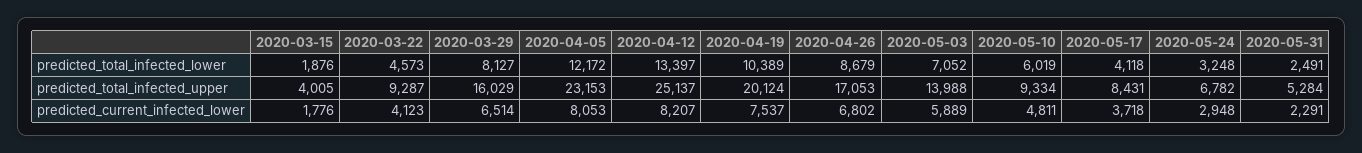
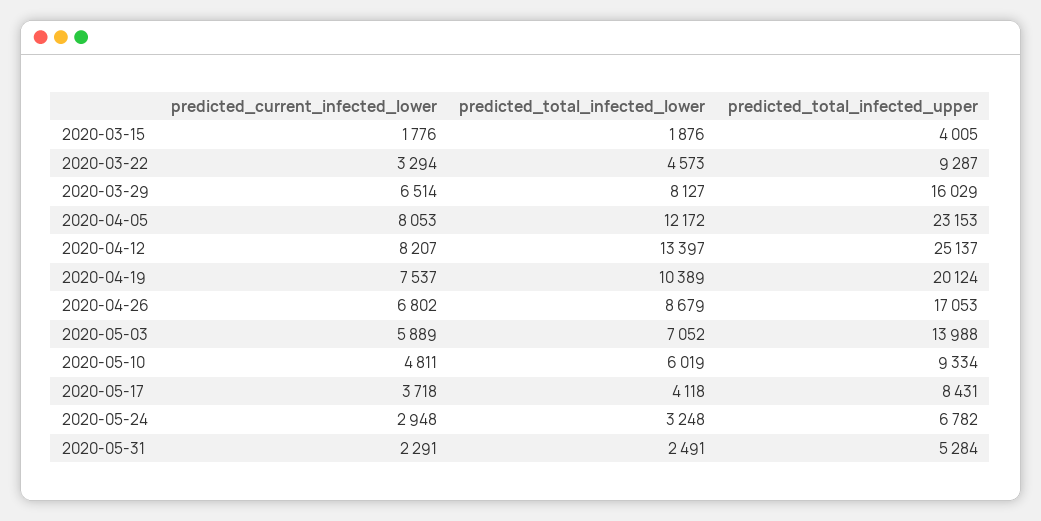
  {
    "2020-03-15": {
      "predicted_total_infected_lower": 1876,
      "predicted_total_infected_upper": 4005,
      "predicted_current_infected_lower": 1776
    },
    "2020-03-22": {
      "predicted_total_infected_lower": 4573,
      "predicted_total_infected_upper": 9287,
-     "predicted_current_infected_lower": 4123
+     "predicted_current_infected_lower": 3294
    },
    "2020-03-29": {
      "predicted_total_infected_lower": 8127,
      "predicted_total_infected_upper": 16029,
      "predicted_current_infected_lower": 6514
    },
    "2020-04-05": {
      "predicted_total_infected_lower": 12172,
      "predicted_total_infected_upper": 23153,
      "predicted_current_infected_lower": 8053
    },
    "2020-04-12": {
      "predicted_total_infected_lower": 13397,
      "predicted_total_infected_upper": 25137,
      "predicted_current_infected_lower": 8207
    },
    "2020-04-19": {
      "predicted_total_infected_lower": 10389,
      "predicted_total_infected_upper": 20124,
      "predicted_current_infected_lower": 7537
    },
    "2020-04-26": {
      "predicted_total_infected_lower": 8679,
      "predicted_total_infected_upper": 17053,
      "predicted_current_infected_lower": 6802
    },
    "2020-05-03": {
      "predicted_total_infected_lower": 7052,
      "predicted_total_infected_upper": 13988,
      "predicted_current_infected_lower": 5889
    },
    "2020-05-10": {
      "predicted_total_infected_lower": 6019,
      "predicted_total_infected_upper": 9334,
      "predicted_current_infected_lower": 4811
    },
    "2020-05-17": {
      "predicted_total_infected_lower": 4118,
      "predicted_total_infected_upper": 8431,
      "predicted_current_infected_lower": 3718
    },
    "2020-05-24": {
      "predicted_total_infected_lower": 3248,
      "predicted_total_infected_upper": 6782,
      "predicted_current_infected_lower": 2948
    },
    "2020-05-31": {
      "predicted_total_infected_lower": 2491,
      "predicted_total_infected_upper": 5284,
      "predicted_current_infected_lower": 2291
    }
  }

